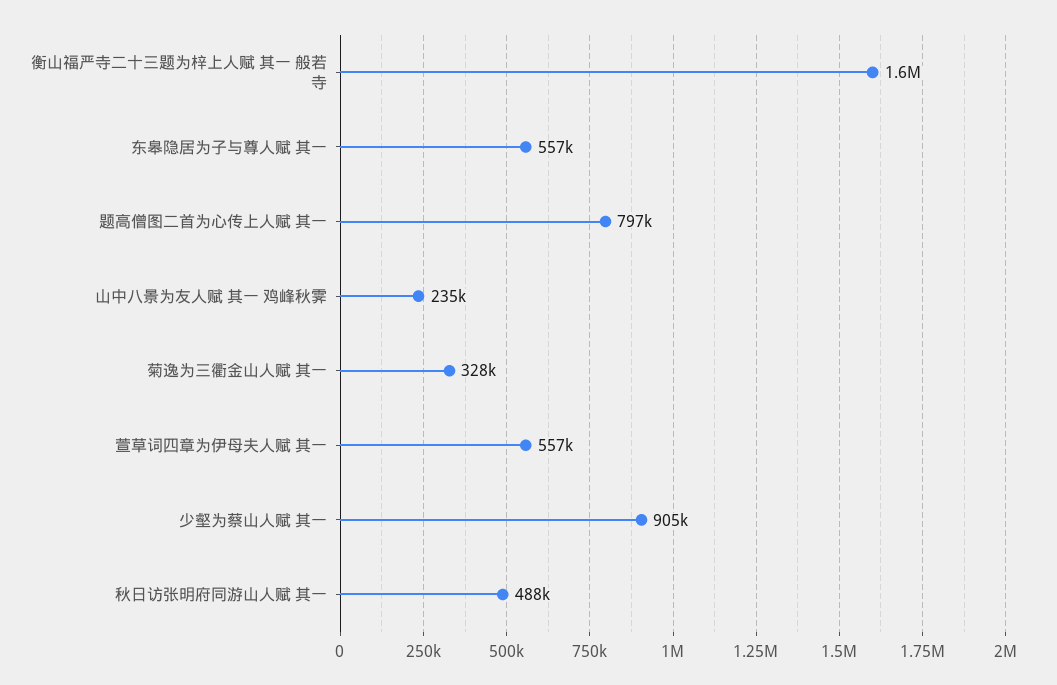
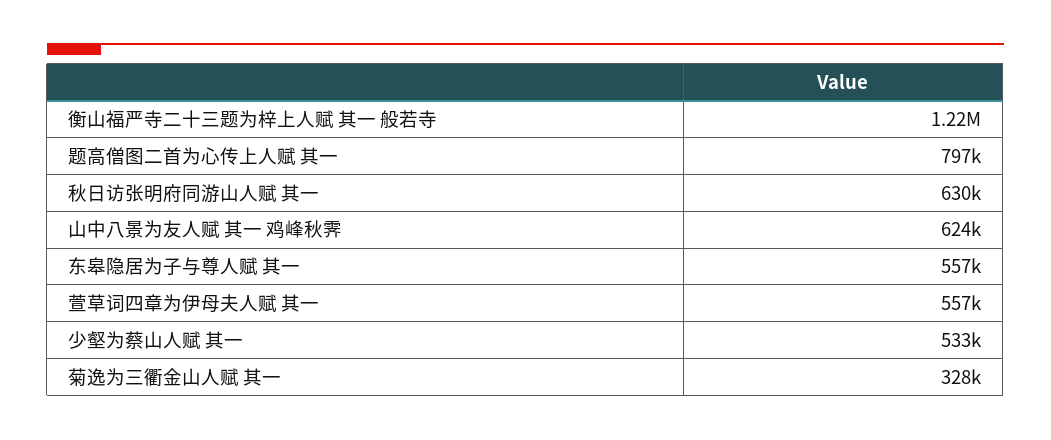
  {
-   "衡山福严寺二十三题为梓上人赋 其一 般若寺": 1600000,
+   "衡山福严寺二十三题为梓上人赋 其一 般若寺": 1220000,
    "东皋隐居为子与尊人赋 其一": 557000,
    "题高僧图二首为心传上人赋 其一": 797000,
-   "山中八景为友人赋 其一 鸡峰秋霁": 235000,
+   "山中八景为友人赋 其一 鸡峰秋霁": 624000,
    "菊逸为三衢金山人赋 其一": 328000,
    "萱草词四章为伊母夫人赋 其一": 557000,
-   "少壑为蔡山人赋 其一": 905000,
+   "少壑为蔡山人赋 其一": 533000,
-   "秋日访张明府同游山人赋 其一": 488000
+   "秋日访张明府同游山人赋 其一": 630000
  }

